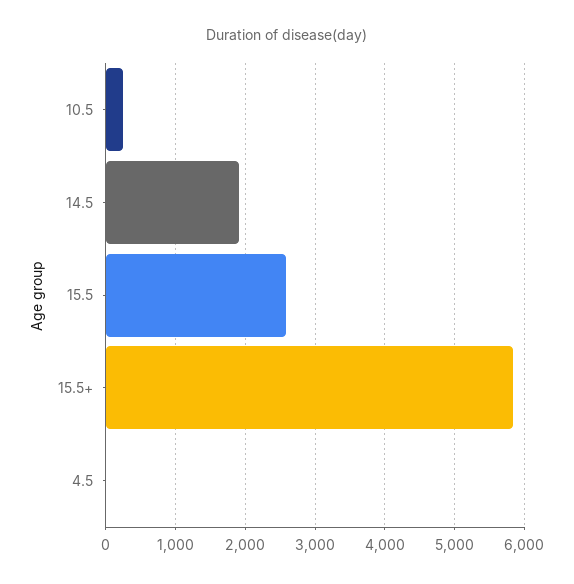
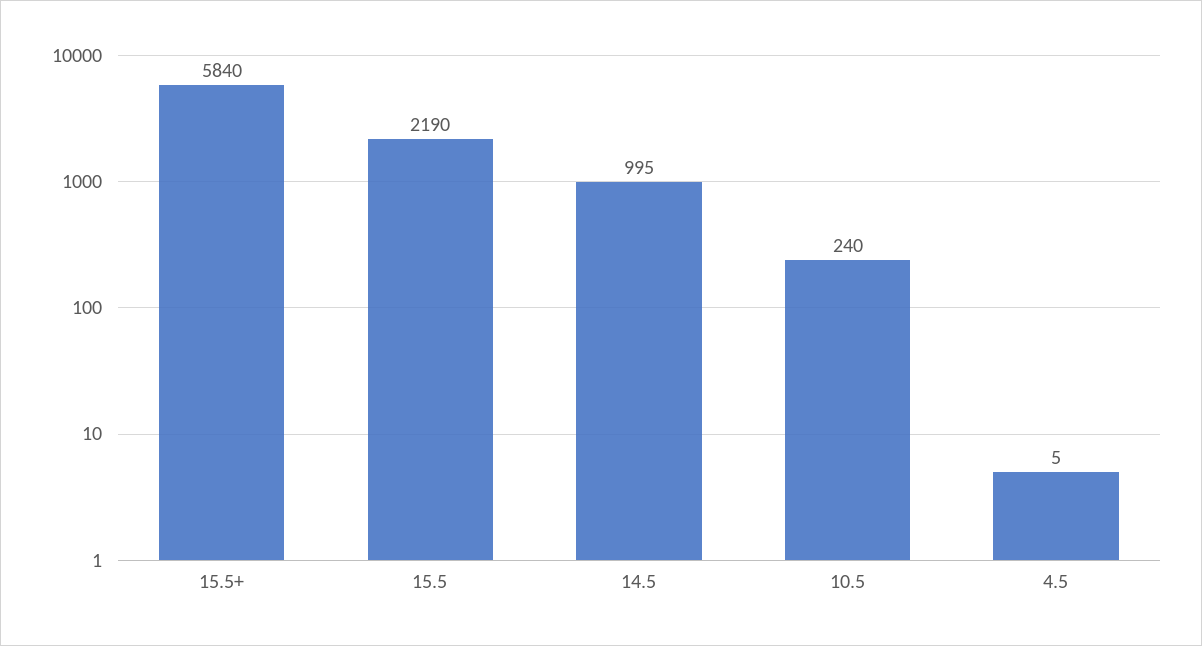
  {
    "10.5": 240,
-   "14.5": 1900,
+   "14.5": 995,
-   "15.5": 2600,
+   "15.5": 2190,
    "15.5+": 5840,
    "4.5": 5
  }

